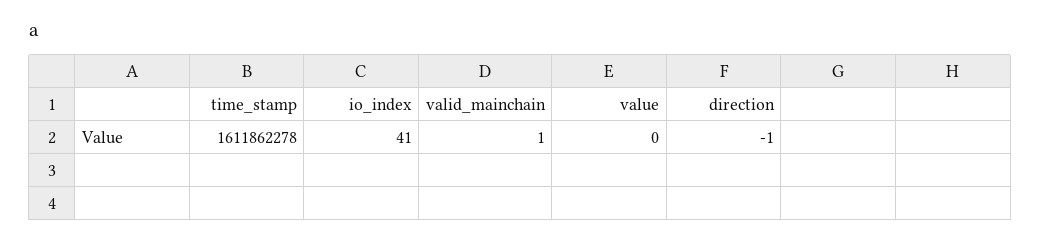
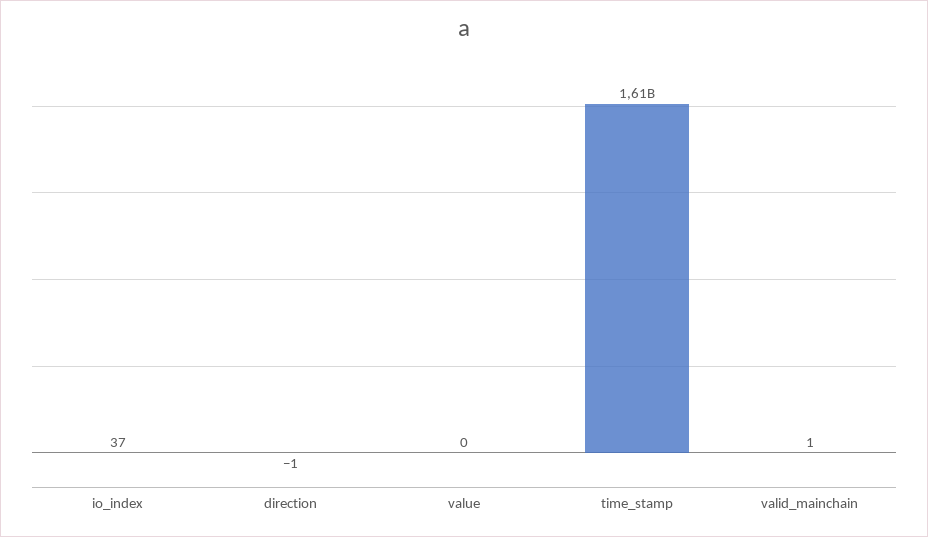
  {
    "time_stamp": 1611862278,
-   "io_index": 41,
+   "io_index": 37,
    "valid_mainchain": 1,
    "value": 0,
    "direction": -1
  }

